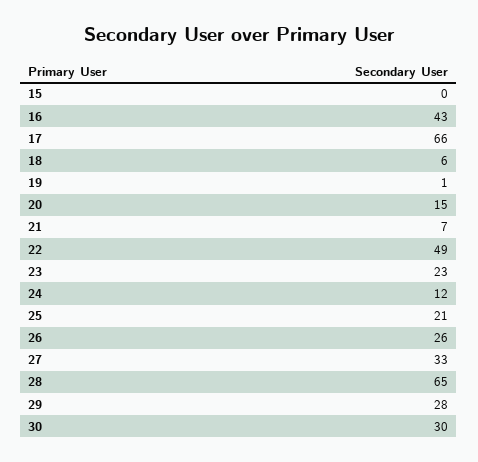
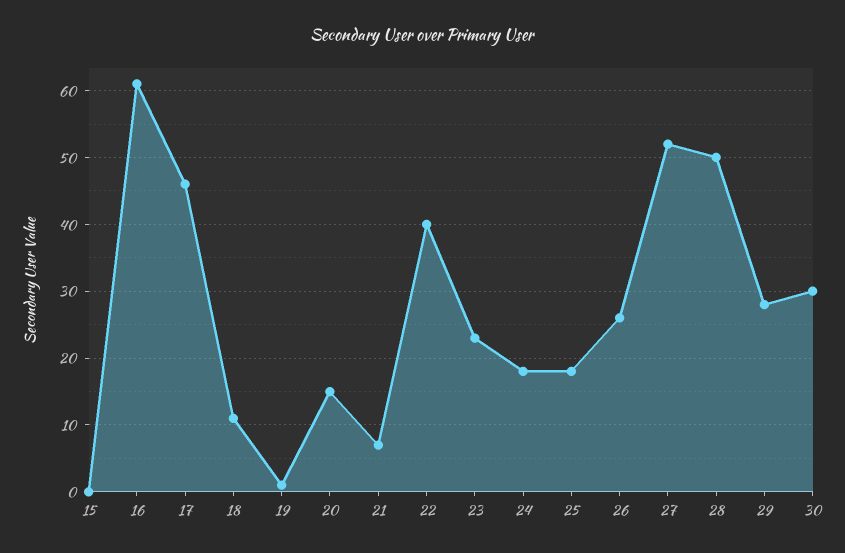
  {
    "15": 0,
-   "16": 43,
+   "16": 61,
-   "17": 66,
+   "17": 46,
-   "18": 6,
+   "18": 11,
    "19": 1,
    "20": 15,
    "21": 7,
-   "22": 49,
+   "22": 40,
    "23": 23,
-   "24": 12,
+   "24": 18,
-   "25": 21,
+   "25": 18,
    "26": 26,
-   "27": 33,
+   "27": 52,
-   "28": 65,
+   "28": 50,
    "29": 28,
    "30": 30
  }

